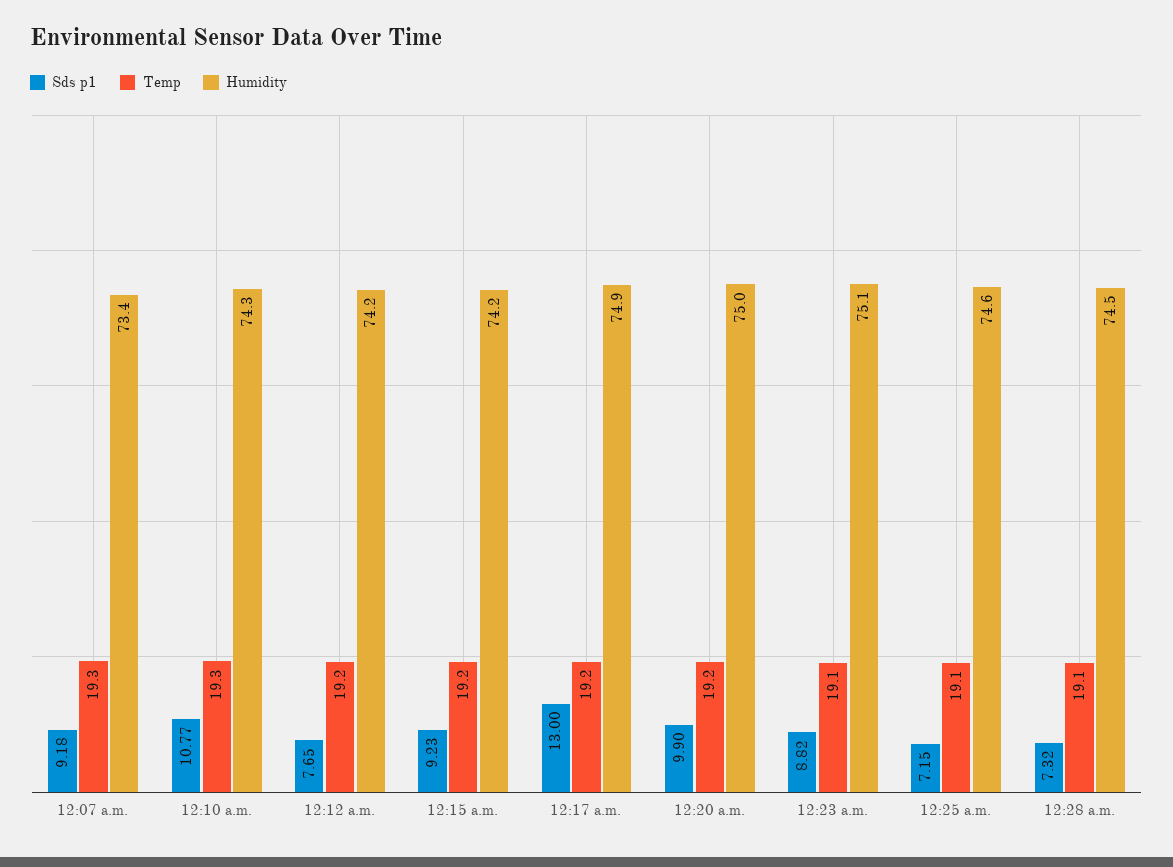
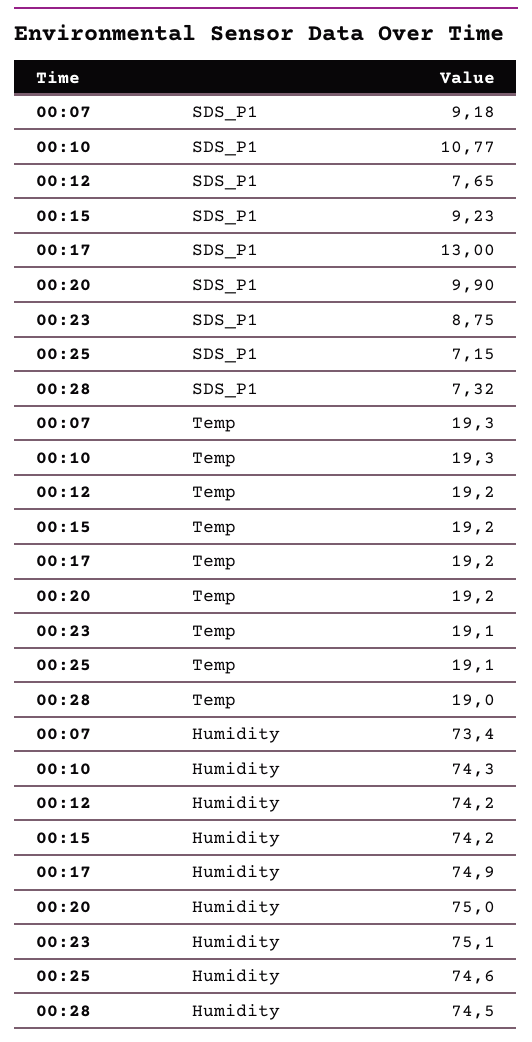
  {
    "Sds p1": {
      "12:07 a.m.": 9.18,
      "12:10 a.m.": 10.77,
      "12:12 a.m.": 7.65,
      "12:15 a.m.": 9.23,
      "12:17 a.m.": 13,
      "12:20 a.m.": 9.9,
-     "12:23 a.m.": 8.82,
+     "12:23 a.m.": 8.75,
      "12:25 a.m.": 7.15,
      "12:28 a.m.": 7.32
    },
    "Temp": {
      "12:07 a.m.": 19.3,
      "12:10 a.m.": 19.3,
      "12:12 a.m.": 19.2,
      "12:15 a.m.": 19.2,
      "12:17 a.m.": 19.2,
      "12:20 a.m.": 19.2,
      "12:23 a.m.": 19.1,
      "12:25 a.m.": 19.1,
-     "12:28 a.m.": 19.1
+     "12:28 a.m.": 19
    },
    "Humidity": {
      "12:07 a.m.": 73.4,
      "12:10 a.m.": 74.3,
      "12:12 a.m.": 74.2,
      "12:15 a.m.": 74.2,
      "12:17 a.m.": 74.9,
      "12:20 a.m.": 75,
      "12:23 a.m.": 75.1,
      "12:25 a.m.": 74.6,
      "12:28 a.m.": 74.5
    }
  }

